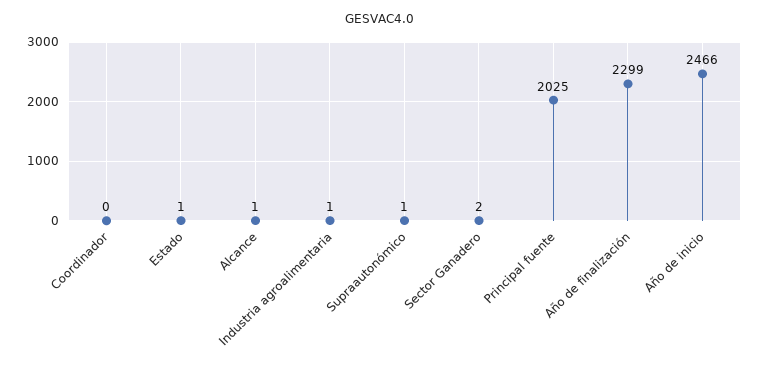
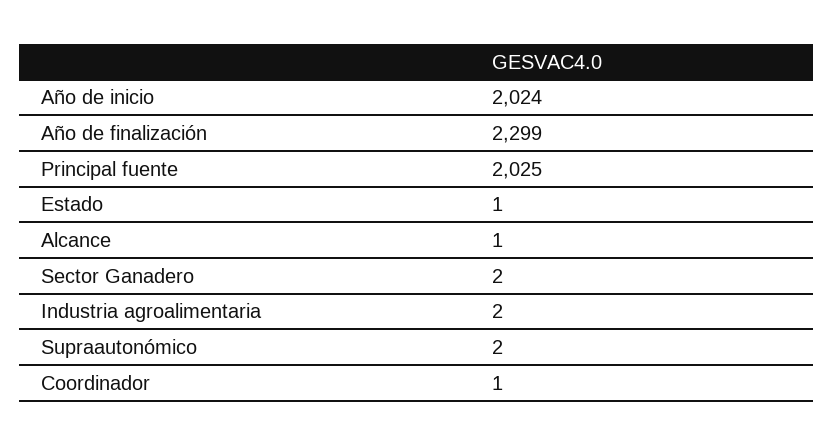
  {
-   "Coordinador": 0,
+   "Coordinador": 1,
    "Estado": 1,
    "Alcance": 1,
-   "Industria agroalimentaria": 1,
+   "Industria agroalimentaria": 2,
-   "Supraautonómico": 1,
+   "Supraautonómico": 2,
    "Sector Ganadero": 2,
    "Principal fuente": 2025,
    "Año de finalización": 2299,
-   "Año de inicio": 2466
+   "Año de inicio": 2024
  }

